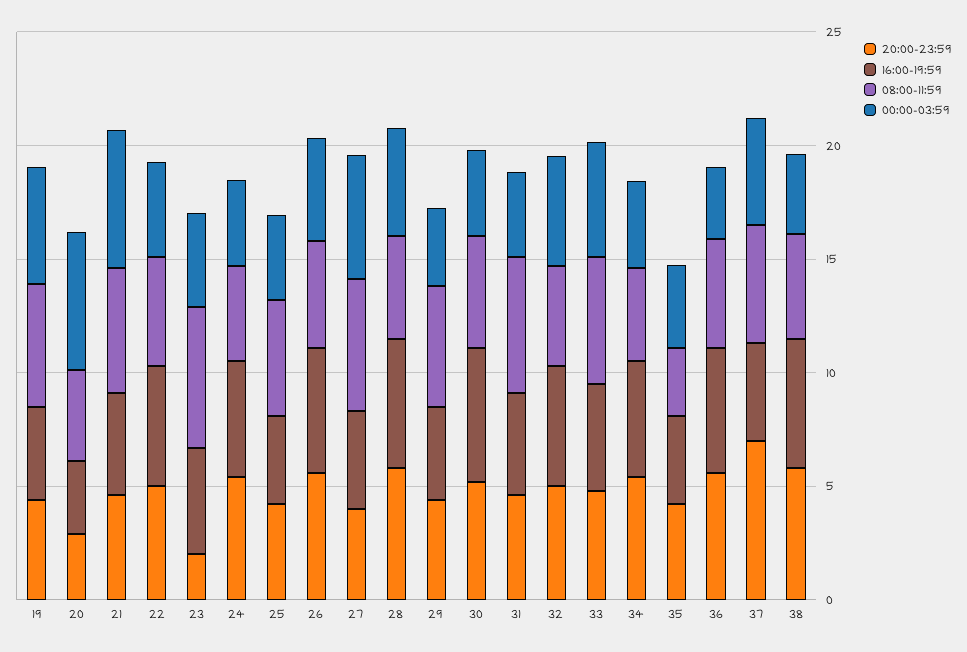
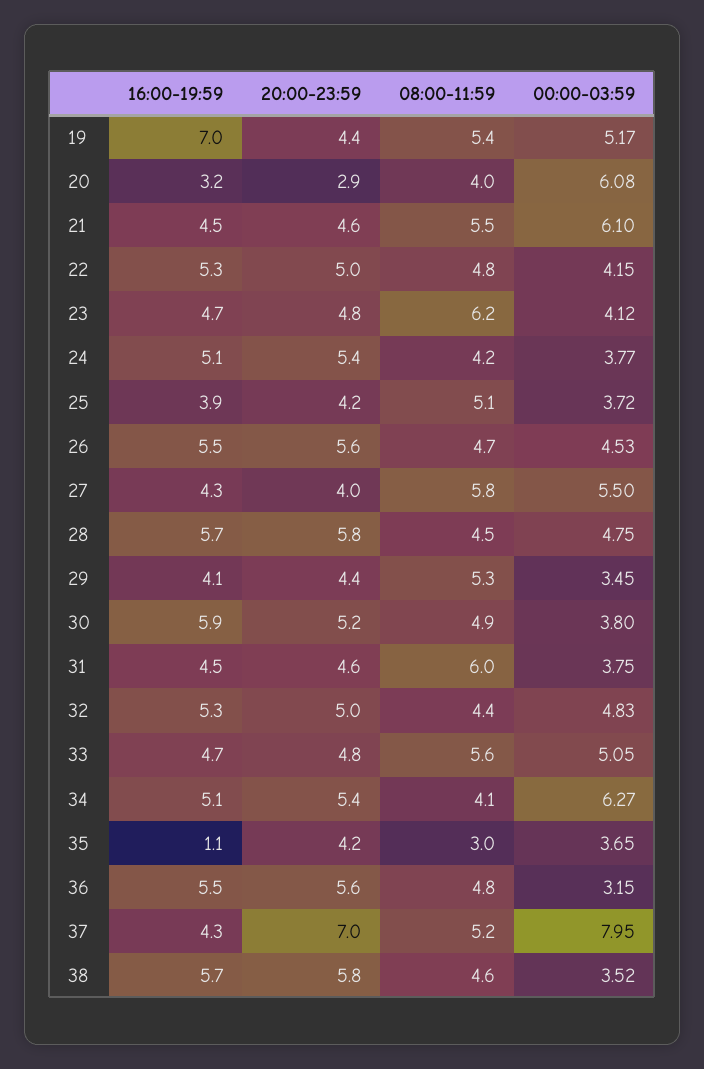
  {
    "20:00-23:59": {
      "19": 4.4,
      "20": 2.9,
      "21": 4.6,
      "22": 5,
-     "23": 2,
+     "23": 4.8,
      "24": 5.4,
      "25": 4.2,
      "26": 5.6,
      "27": 4,
      "28": 5.8,
      "29": 4.4,
      "30": 5.2,
      "31": 4.6,
      "32": 5,
      "33": 4.8,
      "34": 5.4,
      "35": 4.2,
      "36": 5.6,
      "37": 7,
      "38": 5.8
    },
    "16:00-19:59": {
-     "19": 4,
+     "19": 7,
      "20": 3.2,
      "21": 4.5,
      "22": 5.3,
      "23": 4.7,
      "24": 5.1,
      "25": 3.9,
      "26": 5.5,
      "27": 4.3,
      "28": 5.7,
      "29": 4.1,
      "30": 5.9,
      "31": 4.5,
      "32": 5.3,
      "33": 4.7,
      "34": 5.1,
-     "35": 4,
+     "35": 1.1,
      "36": 5.5,
      "37": 4.3,
      "38": 5.7
    },
    "08:00-11:59": {
      "19": 5.4,
      "20": 4,
      "21": 5.5,
      "22": 4.8,
      "23": 6.2,
      "24": 4.2,
      "25": 5.1,
      "26": 4.7,
      "27": 5.8,
      "28": 4.5,
      "29": 5.3,
      "30": 4.9,
      "31": 6,
      "32": 4.4,
      "33": 5.6,
      "34": 4.1,
      "35": 3,
      "36": 4.8,
      "37": 5.2,
      "38": 4.6
    },
    "00:00-03:59": {
      "19": 5.17,
      "20": 6.08,
      "21": 6.1,
      "22": 4.15,
      "23": 4.12,
      "24": 3.77,
      "25": 3.72,
      "26": 4.53,
      "27": 5.5,
      "28": 4.75,
      "29": 3.45,
      "30": 3.8,
      "31": 3.75,
      "32": 4.83,
      "33": 5.05,
-     "34": 4,
+     "34": 6.27,
      "35": 3.65,
      "36": 3.15,
-     "37": 5,
+     "37": 7.95,
      "38": 3.52
    }
  }

